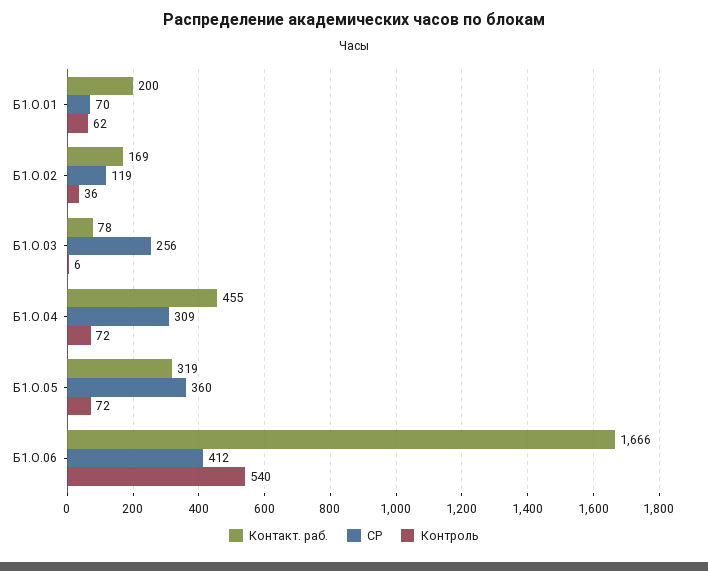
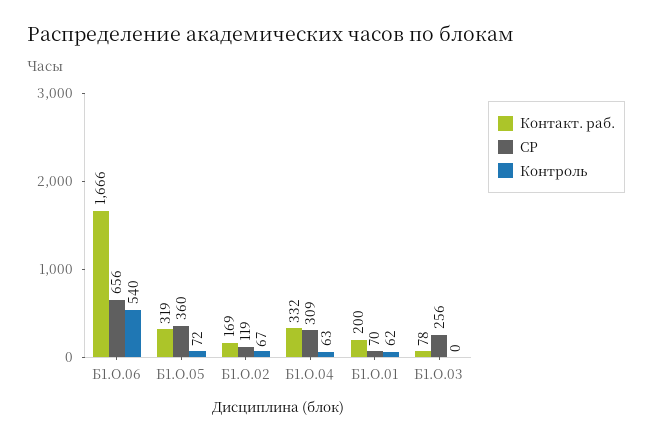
  {
    "Контакт. раб.": {
      "Б1.О.01": 200,
      "Б1.О.02": 169,
      "Б1.О.03": 78,
-     "Б1.О.04": 455,
+     "Б1.О.04": 332,
      "Б1.О.05": 319,
      "Б1.О.06": 1666
    },
    "СР": {
      "Б1.О.01": 70,
      "Б1.О.02": 119,
      "Б1.О.03": 256,
      "Б1.О.04": 309,
      "Б1.О.05": 360,
-     "Б1.О.06": 412
+     "Б1.О.06": 656
    },
    "Контроль": {
      "Б1.О.01": 62,
-     "Б1.О.02": 36,
+     "Б1.О.02": 67,
-     "Б1.О.03": 6,
+     "Б1.О.03": 0,
-     "Б1.О.04": 72,
+     "Б1.О.04": 63,
      "Б1.О.05": 72,
      "Б1.О.06": 540
    }
  }

